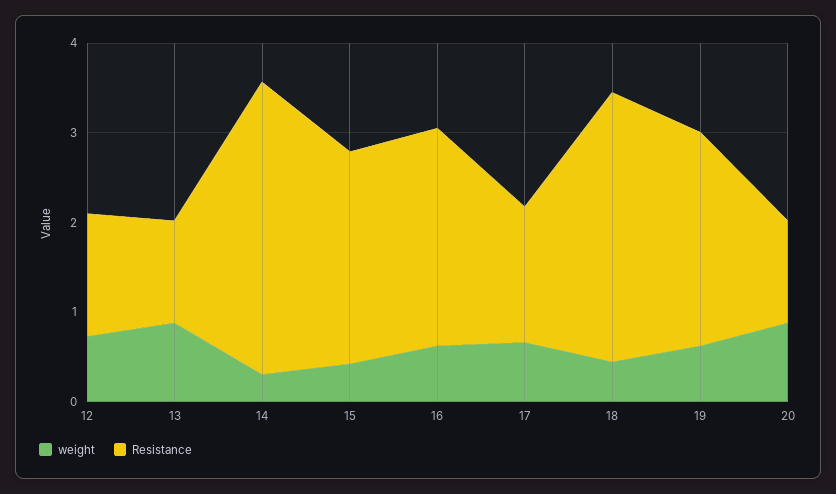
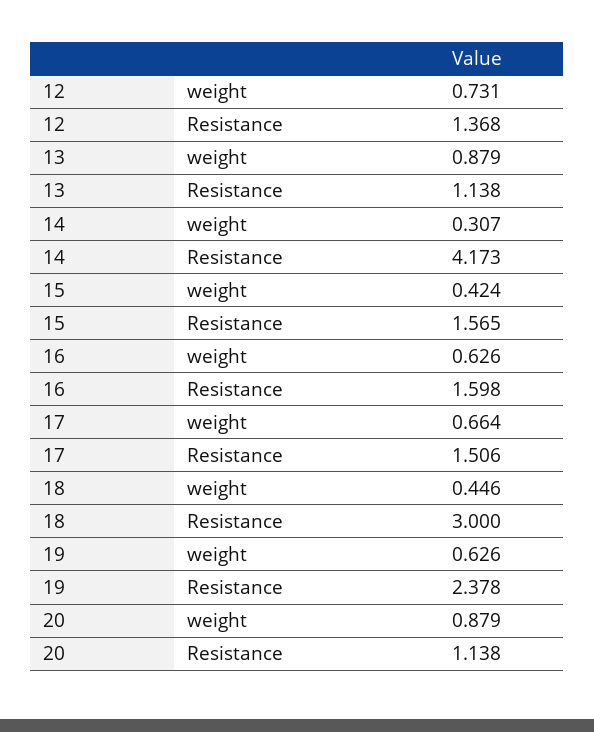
  {
    "weight": {
      "12": 0.731,
      "13": 0.879,
      "14": 0.307,
      "15": 0.424,
      "16": 0.626,
      "17": 0.664,
      "18": 0.446,
      "19": 0.626,
      "20": 0.879
    },
    "Resistance": {
      "12": 1.368,
      "13": 1.138,
-     "14": 3.2,
+     "14": 4.173,
-     "15": 2.4,
+     "15": 1.565,
-     "16": 2.4,
+     "16": 1.598,
      "17": 1.506,
      "18": 3,
      "19": 2.378,
      "20": 1.138
    }
  }

